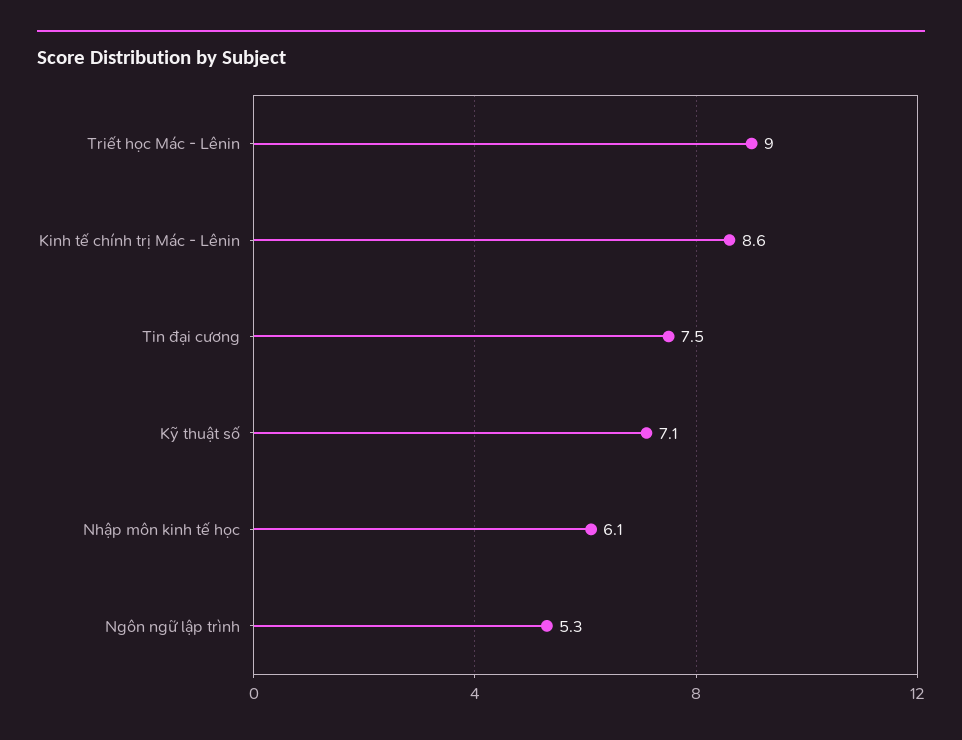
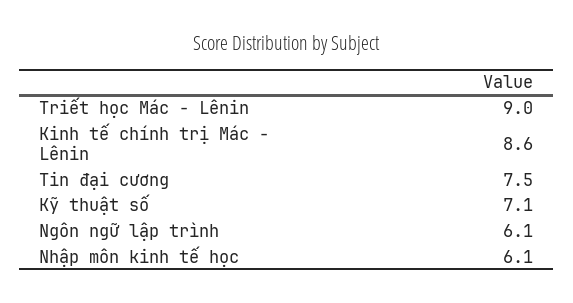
  {
    "Triết học Mác - Lênin": 9,
    "Kinh tế chính trị Mác - Lênin": 8.6,
    "Tin đại cương": 7.5,
    "Kỹ thuật số": 7.1,
    "Nhập môn kinh tế học": 6.1,
-   "Ngôn ngữ lập trình": 5.3
+   "Ngôn ngữ lập trình": 6.1
  }

